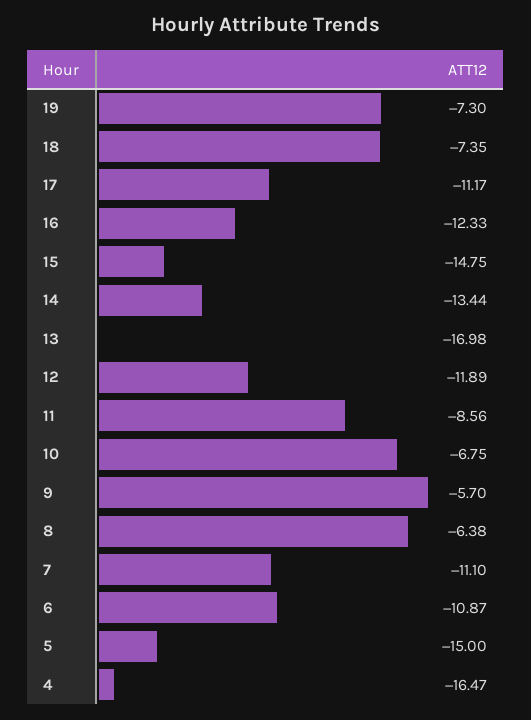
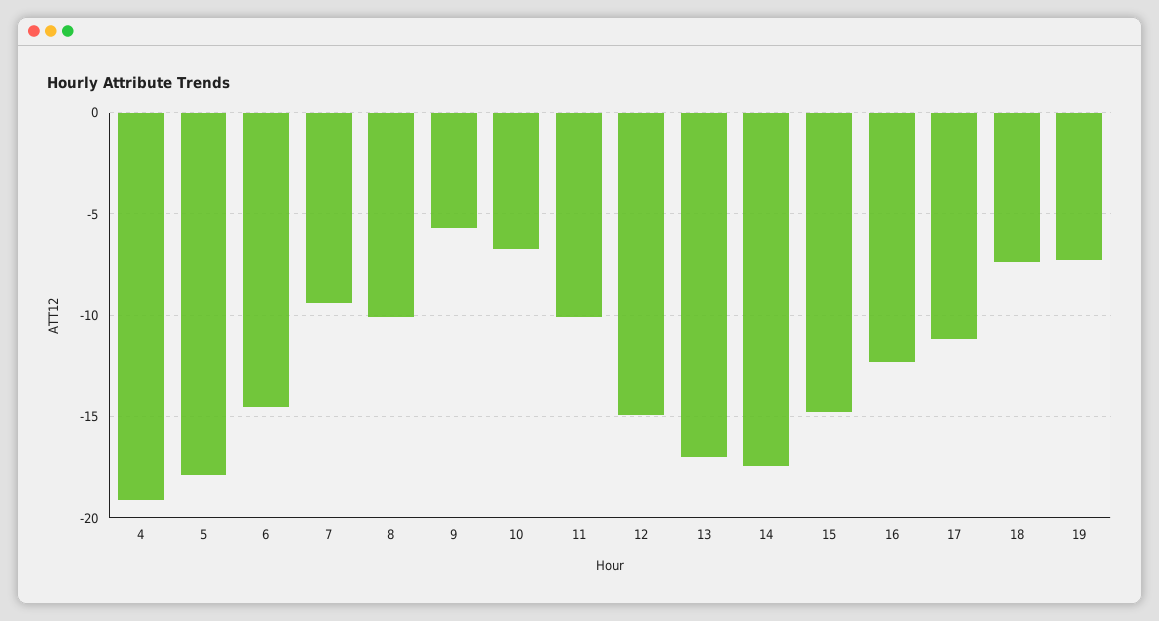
  {
    "19": -7.3,
    "18": -7.35,
    "17": -11.17,
    "16": -12.33,
    "15": -14.75,
-   "14": -13.44,
+   "14": -17.5,
    "13": -16.98,
-   "12": -11.89,
+   "12": -15,
-   "11": -8.56,
+   "11": -10,
    "10": -6.75,
    "9": -5.7,
-   "8": -6.38,
+   "8": -10,
-   "7": -11.1,
+   "7": -9.5,
-   "6": -10.87,
+   "6": -14.5,
-   "5": -15,
+   "5": -18,
-   "4": -16.47
+   "4": -19
  }

